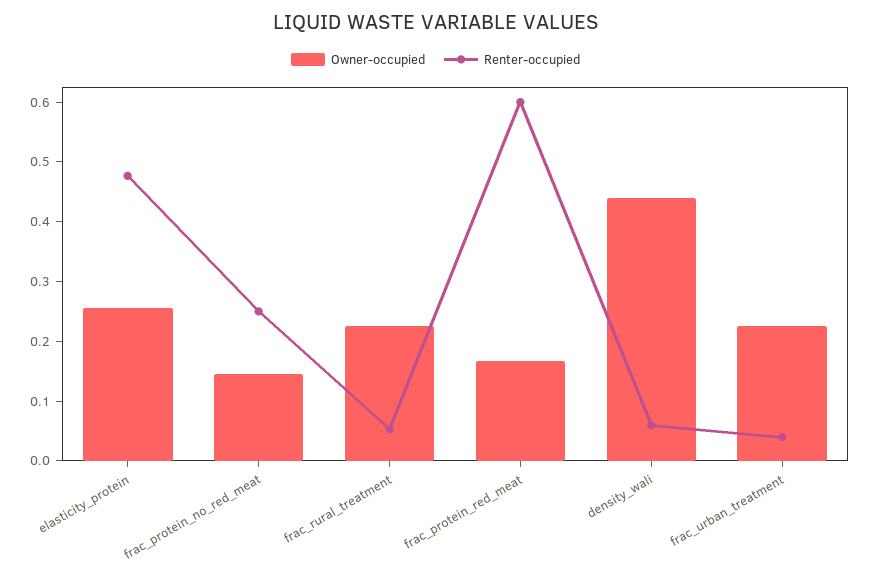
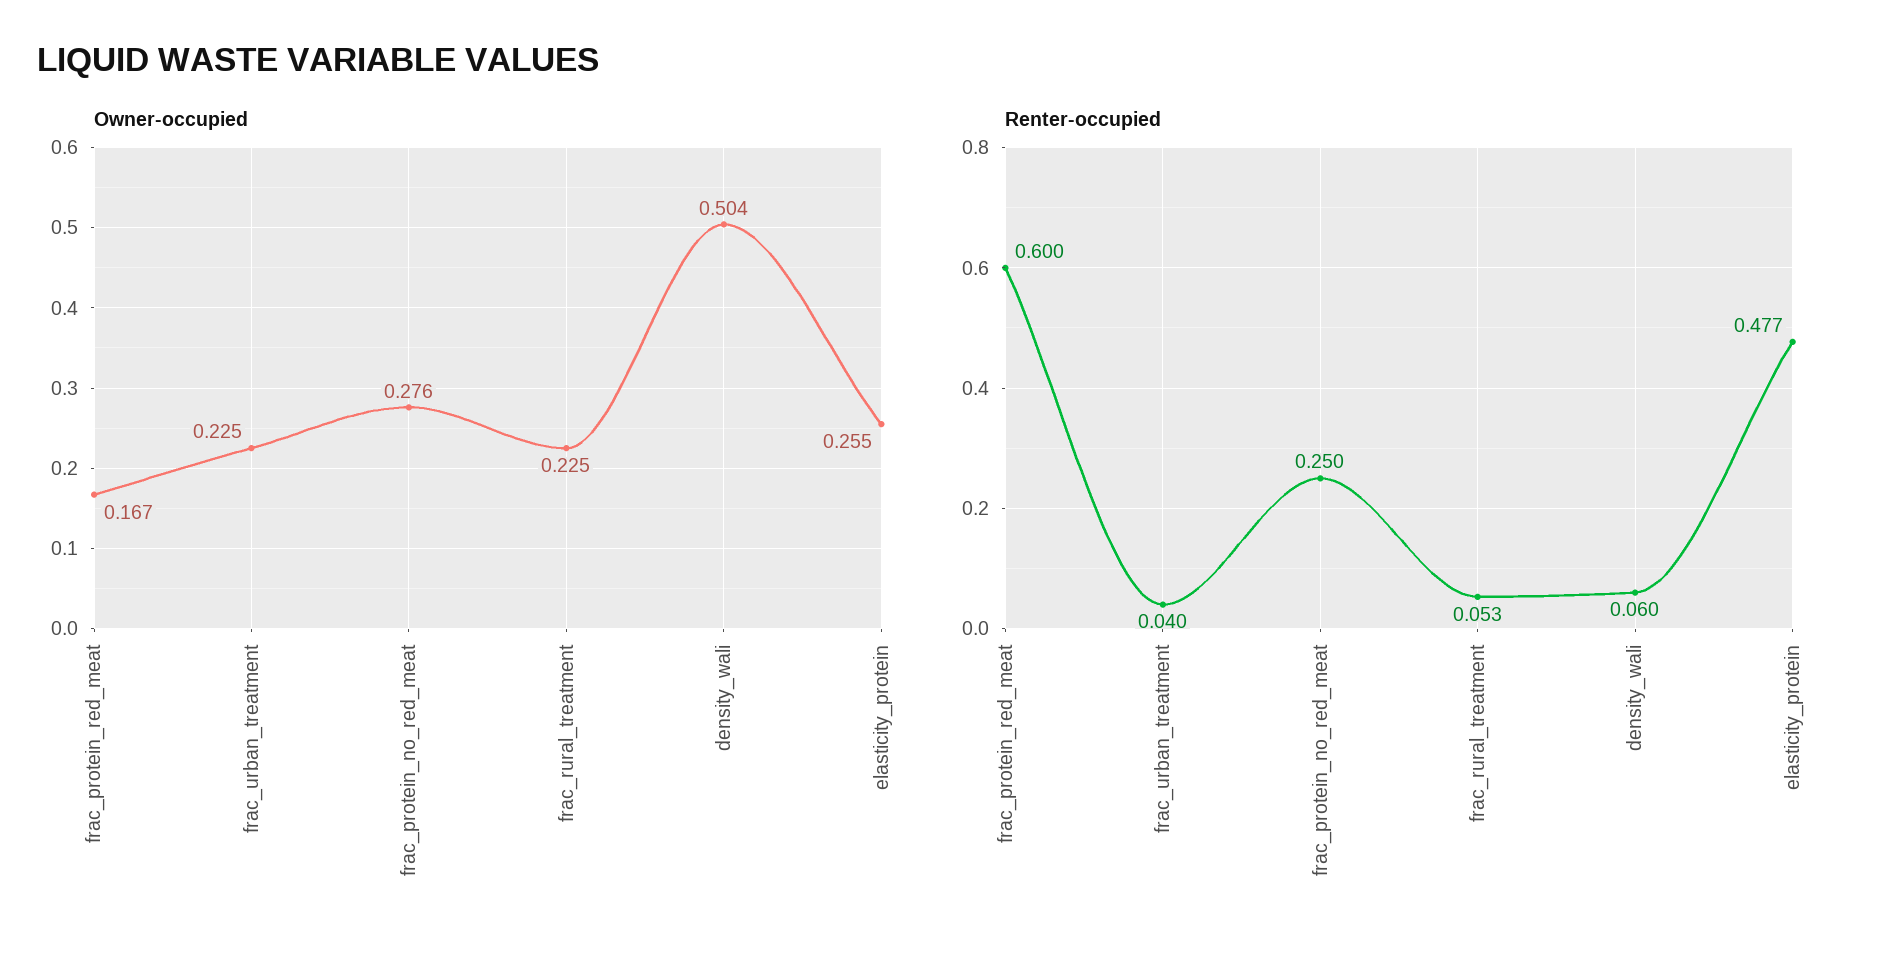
  {
    "Owner-occupied": {
      "elasticity_protein": 0.255,
-     "frac_protein_no_red_meat": 0.14,
+     "frac_protein_no_red_meat": 0.276,
      "frac_rural_treatment": 0.225,
      "frac_protein_red_meat": 0.167,
-     "density_wali": 0.44,
+     "density_wali": 0.504,
      "frac_urban_treatment": 0.225
    },
    "Renter-occupied": {
      "elasticity_protein": 0.477,
      "frac_protein_no_red_meat": 0.25,
      "frac_rural_treatment": 0.053,
      "frac_protein_red_meat": 0.6,
      "density_wali": 0.06,
      "frac_urban_treatment": 0.04
    }
  }

